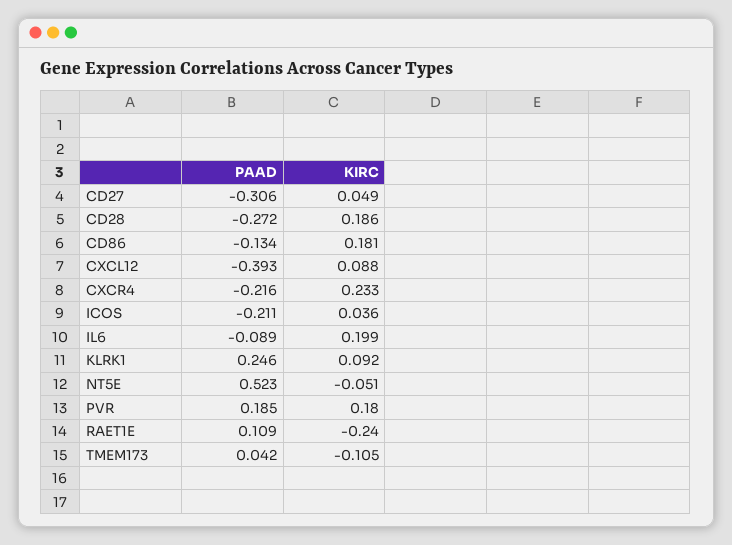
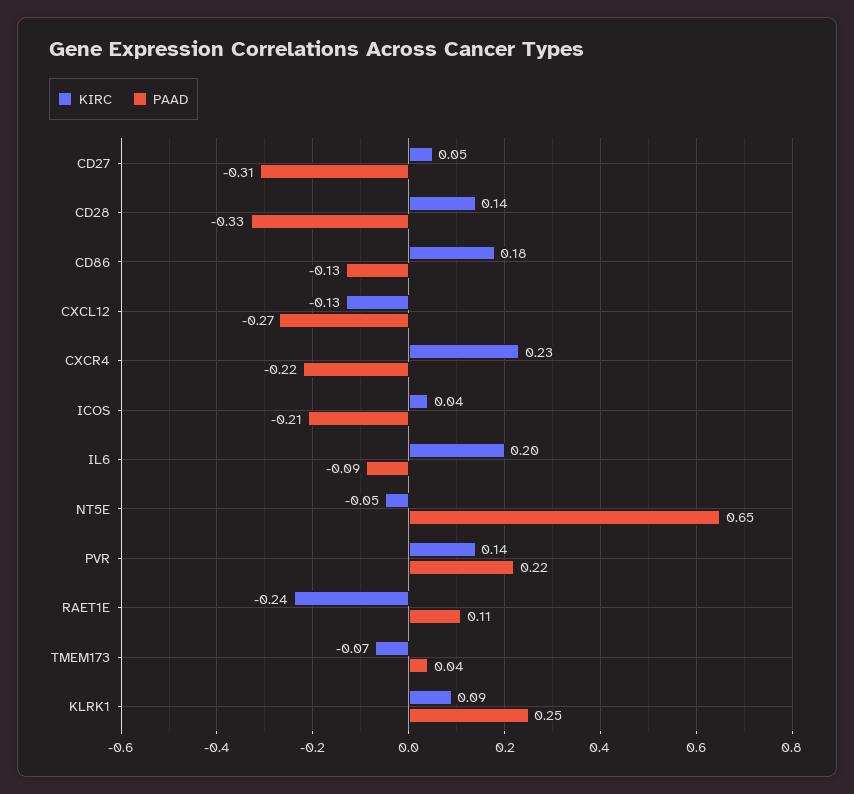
  {
    "PAAD": {
      "CD27": -0.306,
-     "CD28": -0.272,
+     "CD28": -0.33,
      "CD86": -0.134,
-     "CXCL12": -0.393,
+     "CXCL12": -0.27,
      "CXCR4": -0.216,
      "ICOS": -0.211,
      "IL6": -0.089,
      "KLRK1": 0.246,
-     "NT5E": 0.523,
+     "NT5E": 0.65,
-     "PVR": 0.185,
+     "PVR": 0.22,
      "RAET1E": 0.109,
      "TMEM173": 0.042
    },
    "KIRC": {
      "CD27": 0.049,
-     "CD28": 0.186,
+     "CD28": 0.14,
      "CD86": 0.181,
-     "CXCL12": 0.088,
+     "CXCL12": -0.13,
      "CXCR4": 0.233,
      "ICOS": 0.036,
      "IL6": 0.199,
      "KLRK1": 0.092,
      "NT5E": -0.051,
-     "PVR": 0.18,
+     "PVR": 0.14,
      "RAET1E": -0.24,
-     "TMEM173": -0.105
+     "TMEM173": -0.07
    }
  }

